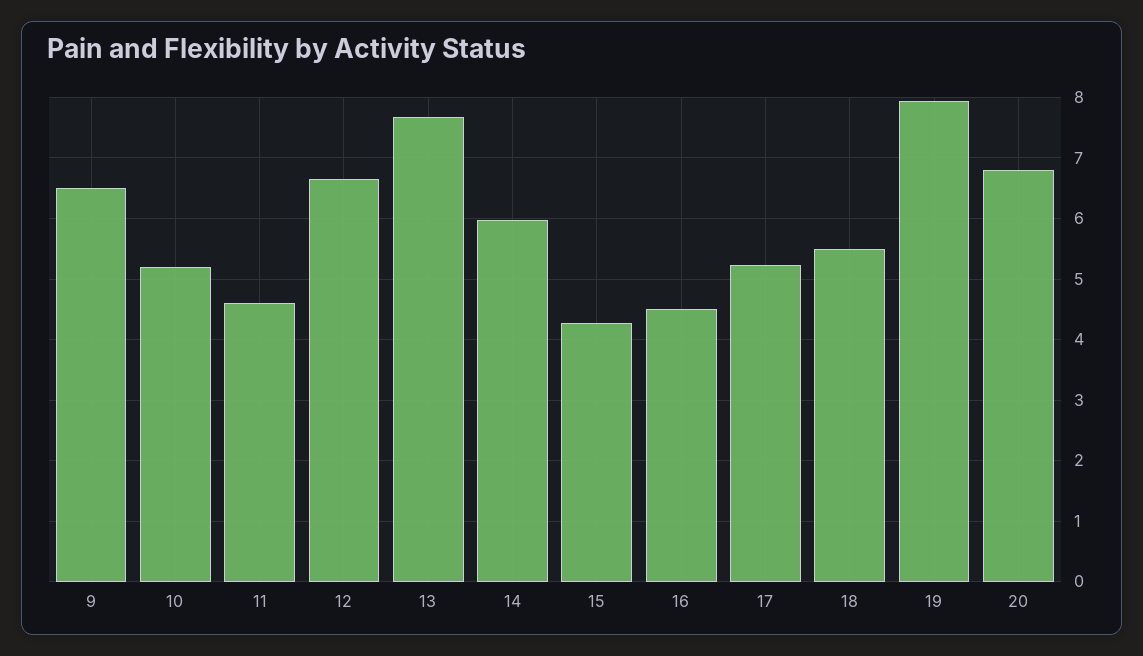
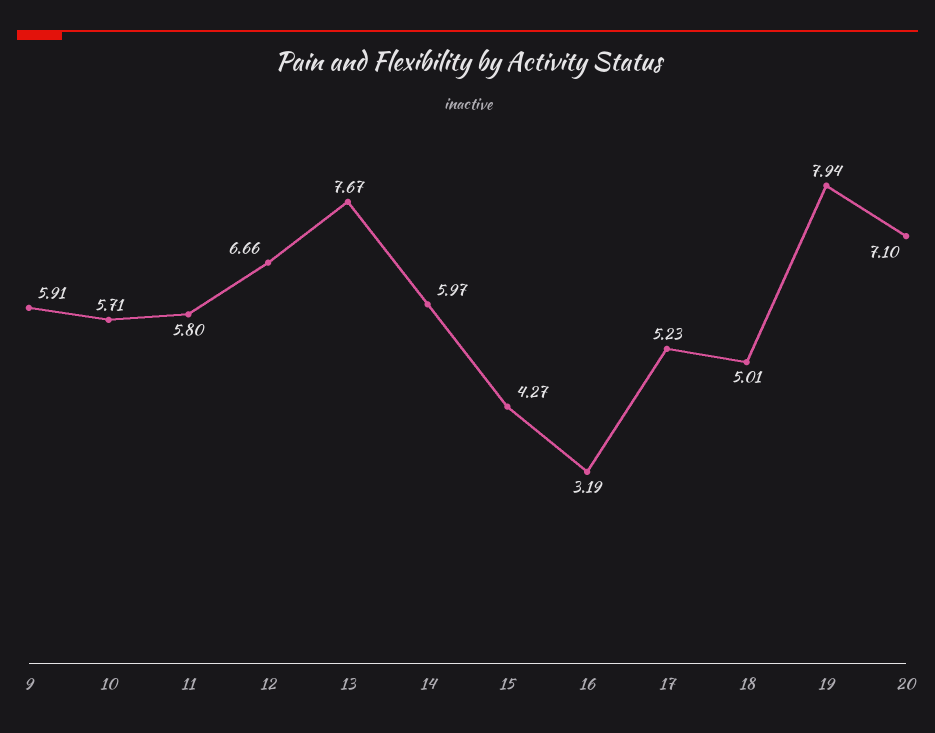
  {
-   "9": 6.5,
+   "9": 5.91,
-   "10": 5.2,
+   "10": 5.71,
-   "11": 4.6,
+   "11": 5.8,
    "12": 6.66,
    "13": 7.67,
    "14": 5.97,
    "15": 4.27,
-   "16": 4.5,
+   "16": 3.19,
    "17": 5.23,
-   "18": 5.5,
+   "18": 5.01,
    "19": 7.94,
-   "20": 6.8
+   "20": 7.1
  }

